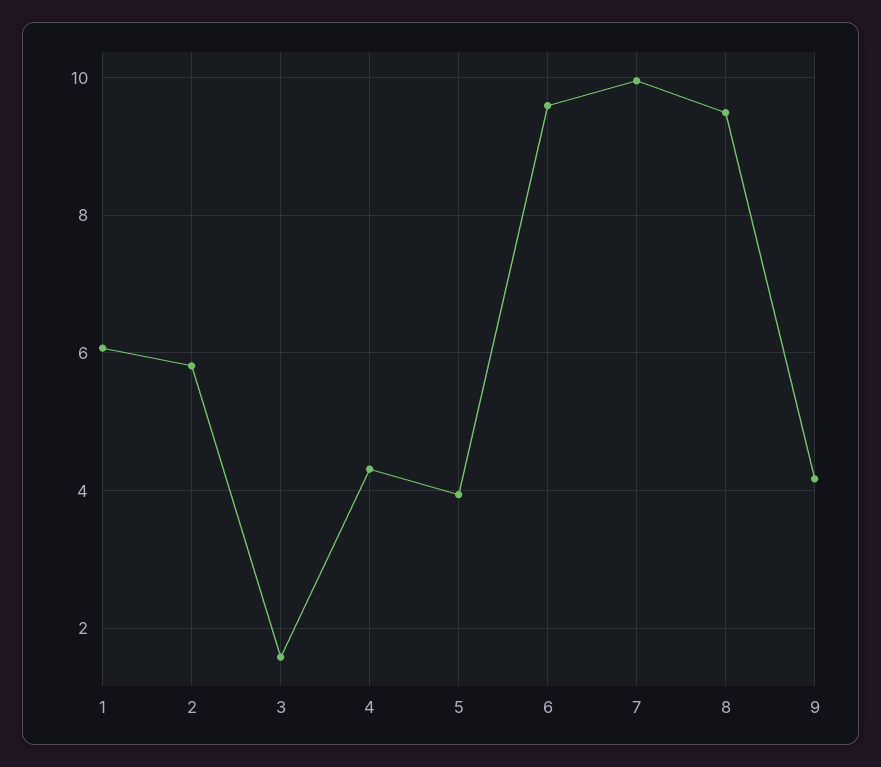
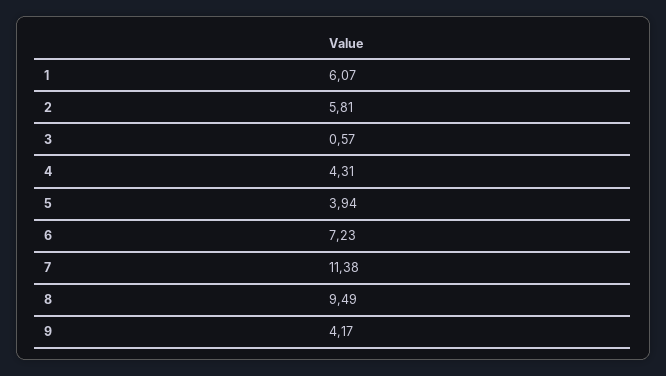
  {
    "1": 6.07,
    "2": 5.81,
-   "3": 1.6,
+   "3": 0.57,
    "4": 4.31,
    "5": 3.94,
-   "6": 9.6,
+   "6": 7.23,
-   "7": 10,
+   "7": 11.38,
    "8": 9.49,
    "9": 4.17
  }

